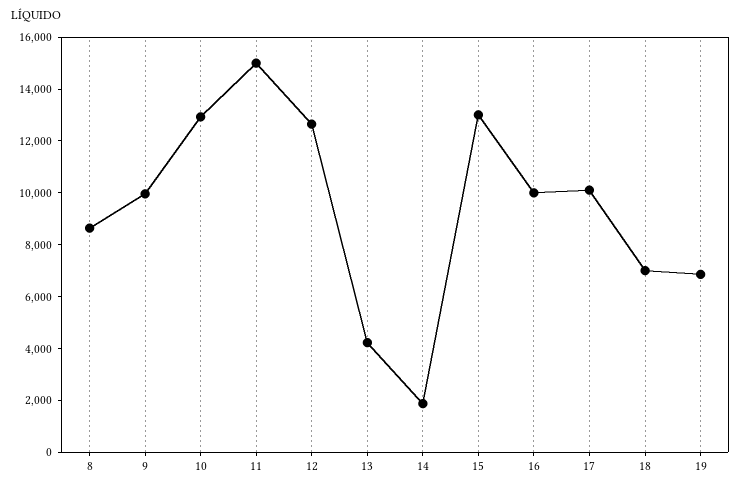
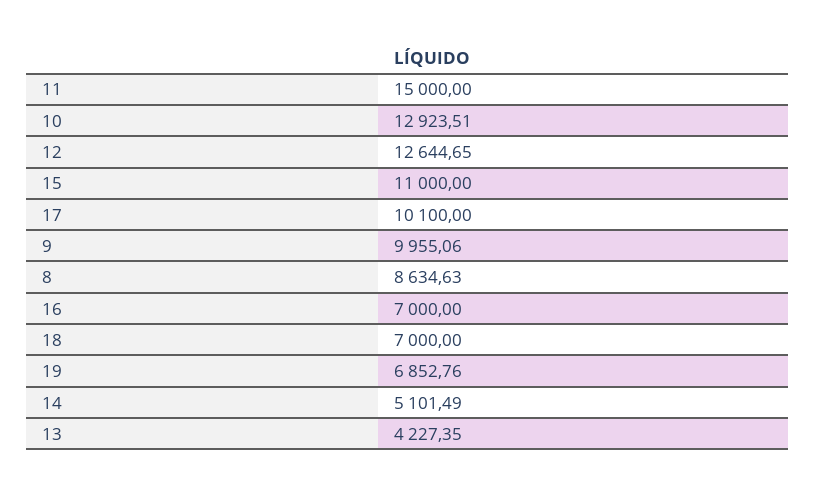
  {
    "8": 8634.63,
    "9": 9955.06,
    "10": 12923.51,
    "11": 15000,
    "12": 12644.65,
    "13": 4227.35,
-   "14": 2000,
+   "14": 5101.49,
-   "15": 13000,
+   "15": 11000,
-   "16": 10000,
+   "16": 7000,
    "17": 10100,
    "18": 7000,
    "19": 6852.76
  }

